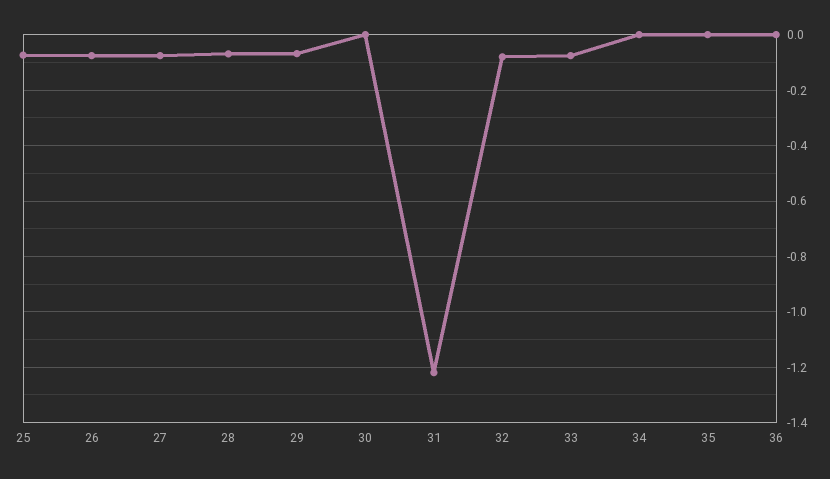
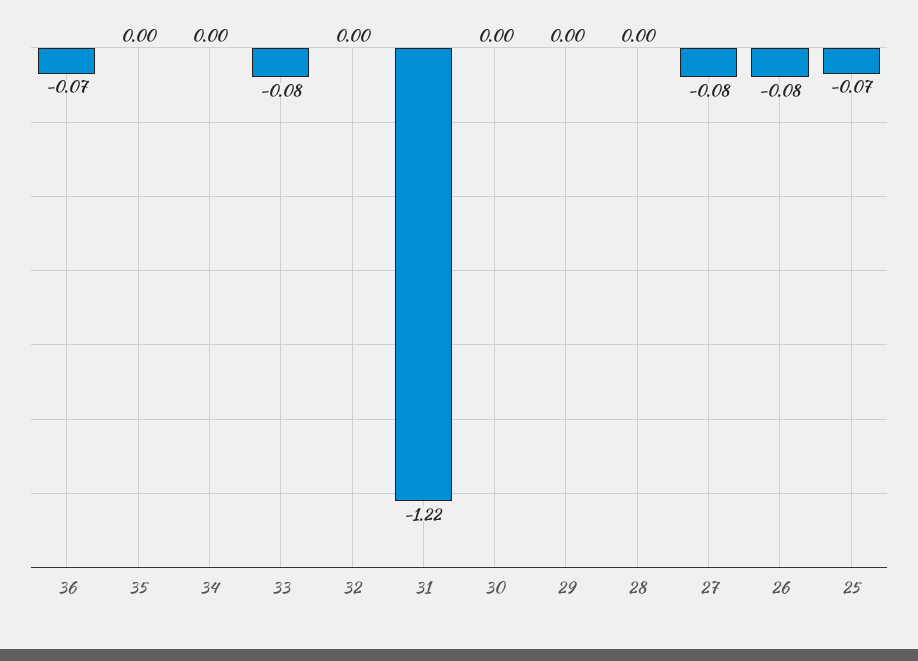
  {
    "25": -0.07,
    "26": -0.08,
    "27": -0.08,
-   "28": -0.075,
+   "28": 0,
-   "29": -0.075,
+   "29": 0,
    "30": 0,
    "31": -1.22,
-   "32": -0.075,
+   "32": 0,
    "33": -0.08,
    "34": 0,
    "35": 0,
-   "36": 0
+   "36": -0.07
  }

